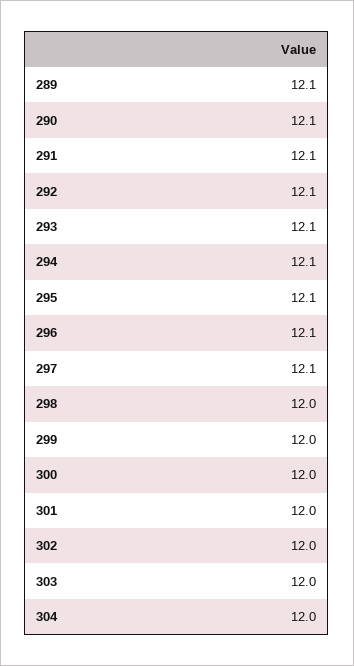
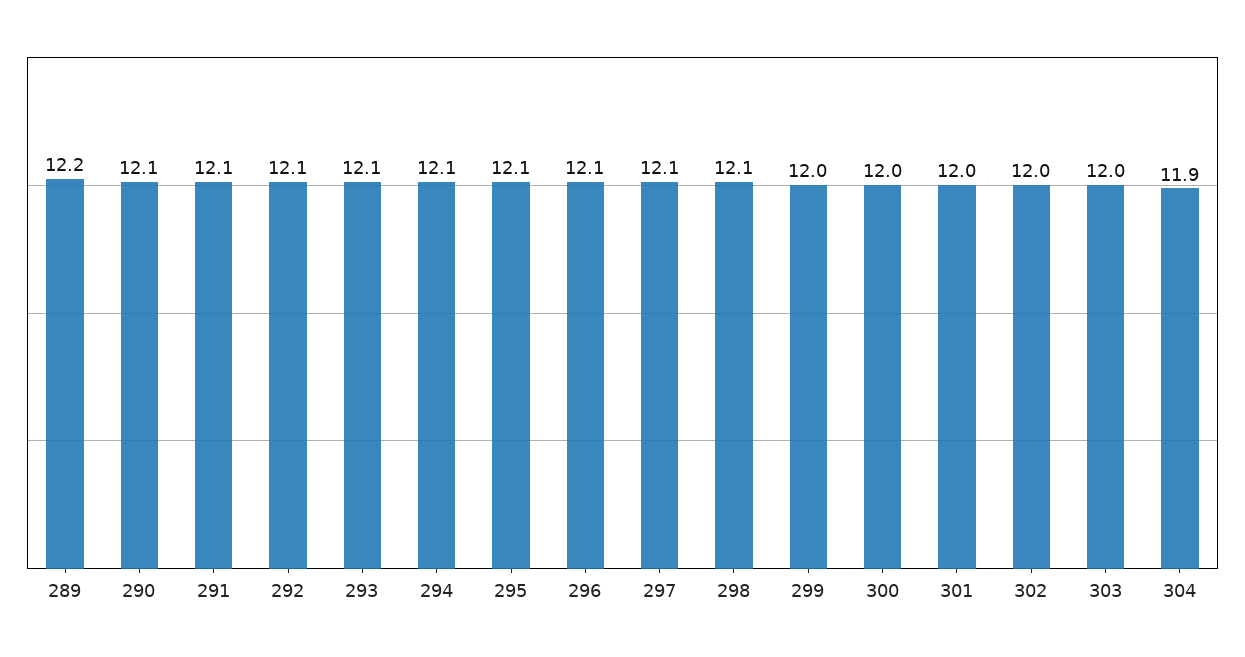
  {
-   "289": 12.1,
+   "289": 12.2,
    "290": 12.1,
    "291": 12.1,
    "292": 12.1,
    "293": 12.1,
    "294": 12.1,
    "295": 12.1,
    "296": 12.1,
    "297": 12.1,
-   "298": 12,
+   "298": 12.1,
    "299": 12,
    "300": 12,
    "301": 12,
    "302": 12,
    "303": 12,
-   "304": 12
+   "304": 11.9
  }

